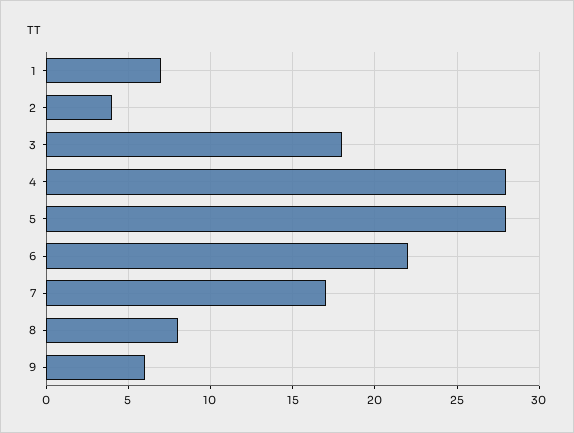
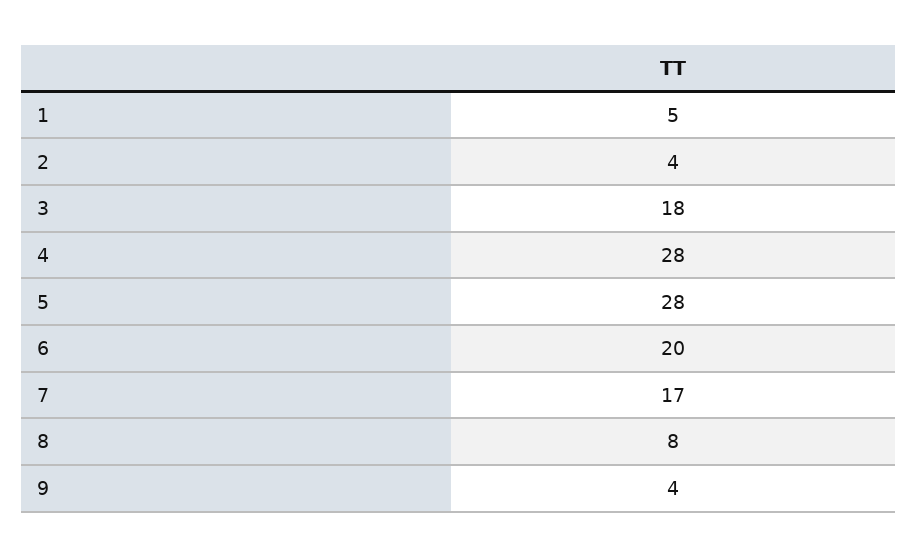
  {
-   "1": 7,
+   "1": 5,
    "2": 4,
    "3": 18,
    "4": 28,
    "5": 28,
-   "6": 22,
+   "6": 20,
    "7": 17,
    "8": 8,
-   "9": 6
+   "9": 4
  }

